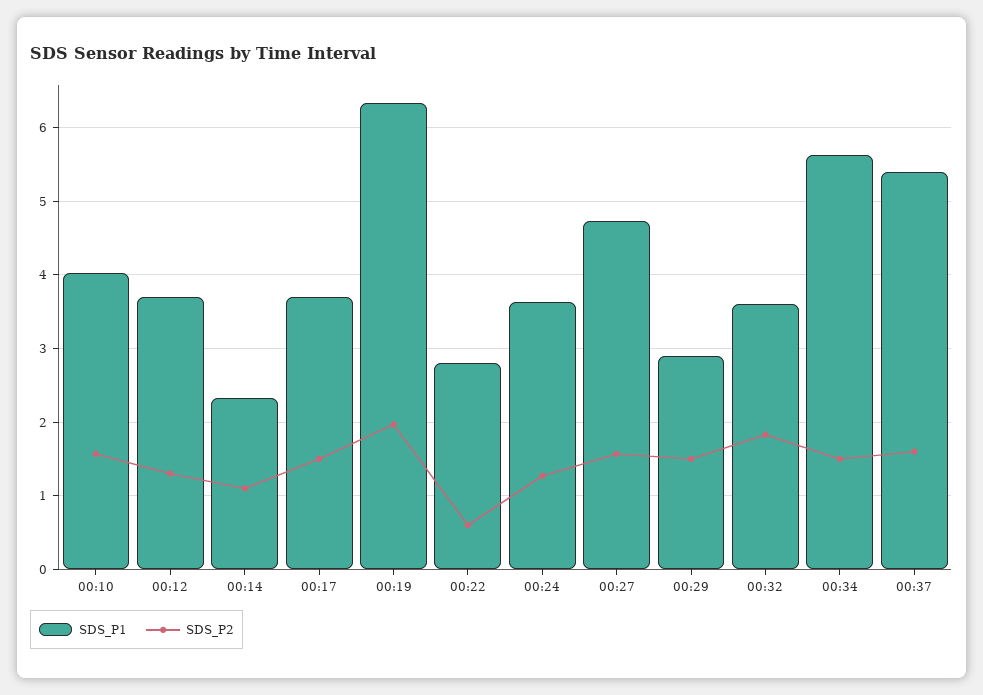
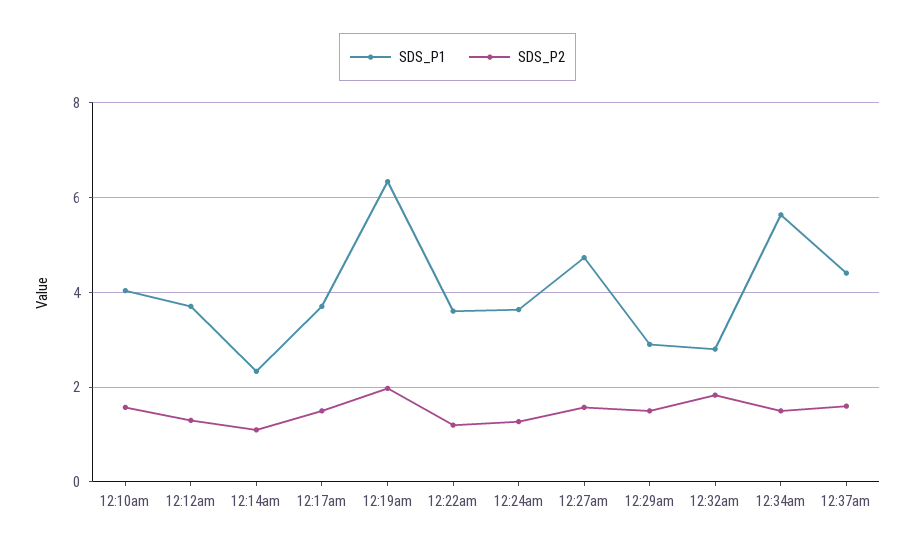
  {
    "SDS_P1": {
      "00:10": 4,
      "00:12": 3.7,
      "00:14": 2.3,
      "00:17": 3.7,
      "00:19": 6.3,
-     "00:22": 2.8,
+     "00:22": 3.6,
      "00:24": 3.6,
      "00:27": 4.7,
      "00:29": 2.9,
-     "00:32": 3.6,
+     "00:32": 2.8,
      "00:34": 5.6,
-     "00:37": 5.4
+     "00:37": 4.4
    },
    "SDS_P2": {
      "00:10": 1.6,
      "00:12": 1.3,
      "00:14": 1.1,
      "00:17": 1.5,
      "00:19": 2,
-     "00:22": 0.6,
+     "00:22": 1.2,
      "00:24": 1.3,
      "00:27": 1.6,
      "00:29": 1.5,
      "00:32": 1.8,
      "00:34": 1.5,
      "00:37": 1.6
    }
  }

